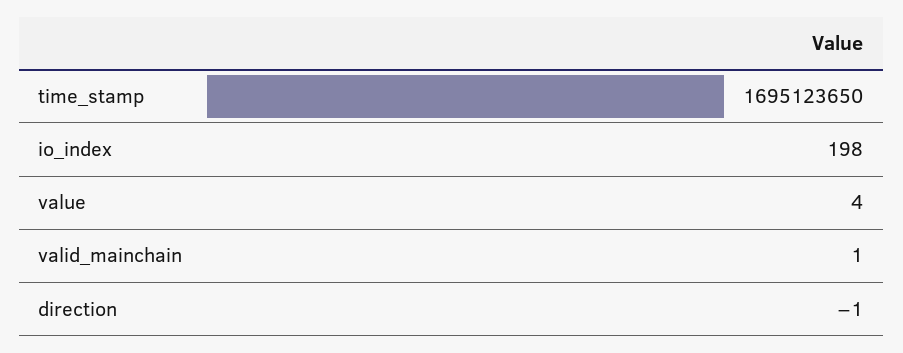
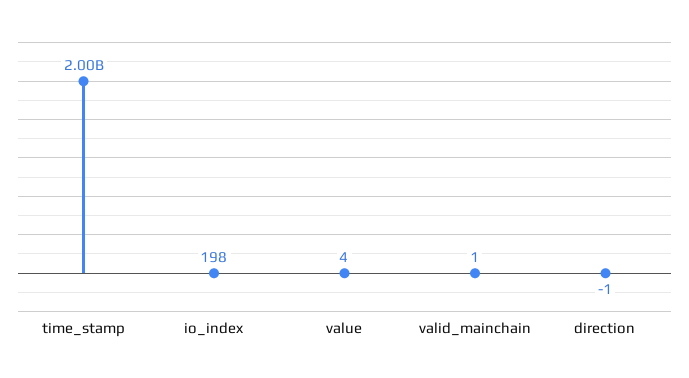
  {
-   "time_stamp": 1695123650,
+   "time_stamp": 2000000000,
    "io_index": 198,
    "value": 4,
    "valid_mainchain": 1,
    "direction": -1
  }

